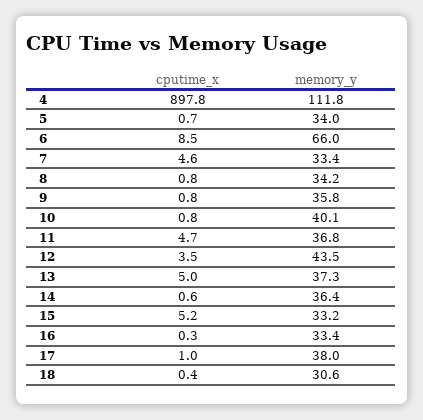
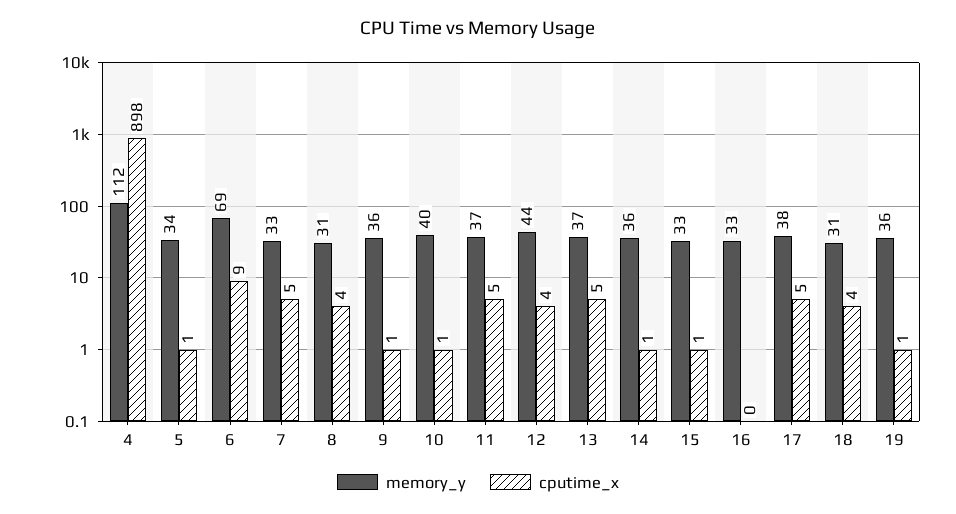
  {
    "cputime_x": {
      "4": 897.8,
      "5": 0.7,
      "6": 8.5,
      "7": 4.6,
-     "8": 0.8,
+     "8": 4,
      "9": 0.8,
      "10": 0.8,
      "11": 4.7,
      "12": 3.5,
      "13": 5,
      "14": 0.6,
-     "15": 5.2,
+     "15": 1,
      "16": 0.3,
-     "17": 1,
+     "17": 5,
-     "18": 0.4
+     "18": 4,
+     "19": 1
    },
    "memory_y": {
      "4": 111.8,
      "5": 34,
-     "6": 66,
+     "6": 69,
      "7": 33.4,
-     "8": 34.2,
+     "8": 31,
      "9": 35.8,
      "10": 40.1,
      "11": 36.8,
      "12": 43.5,
      "13": 37.3,
      "14": 36.4,
      "15": 33.2,
      "16": 33.4,
      "17": 38,
-     "18": 30.6
+     "18": 30.6,
+     "19": 36
    }
  }

